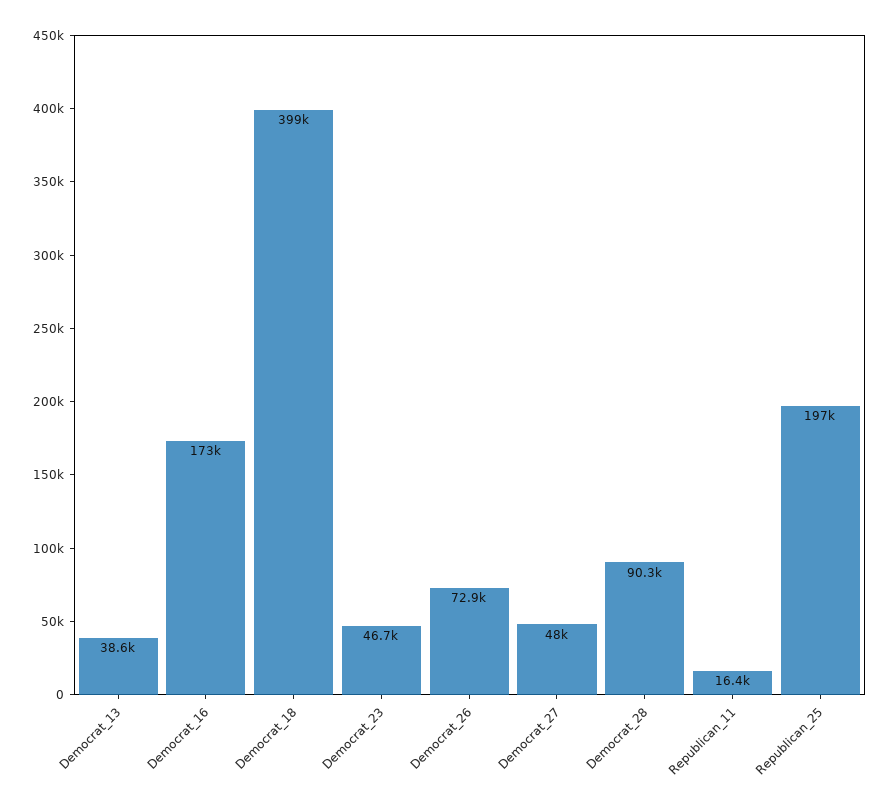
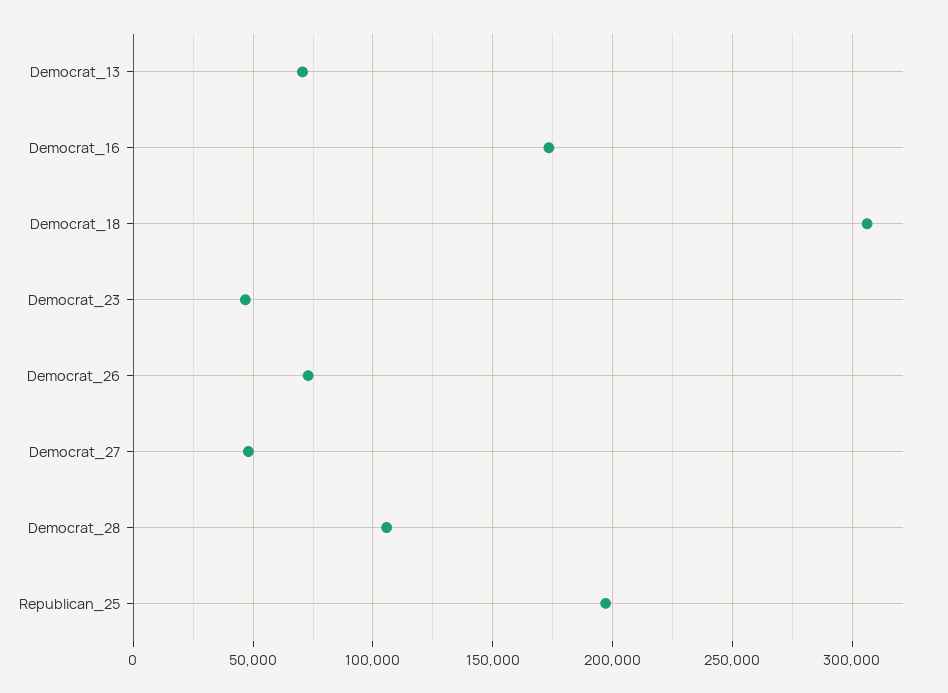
  {
-   "Democrat_13": 38600,
+   "Democrat_13": 70000,
    "Democrat_16": 173000,
-   "Democrat_18": 399000,
+   "Democrat_18": 305000,
    "Democrat_23": 46700,
    "Democrat_26": 72900,
    "Democrat_27": 48000,
-   "Democrat_28": 90300,
+   "Democrat_28": 105000,
-   "Republican_11": 16400,
    "Republican_25": 197000
  }

